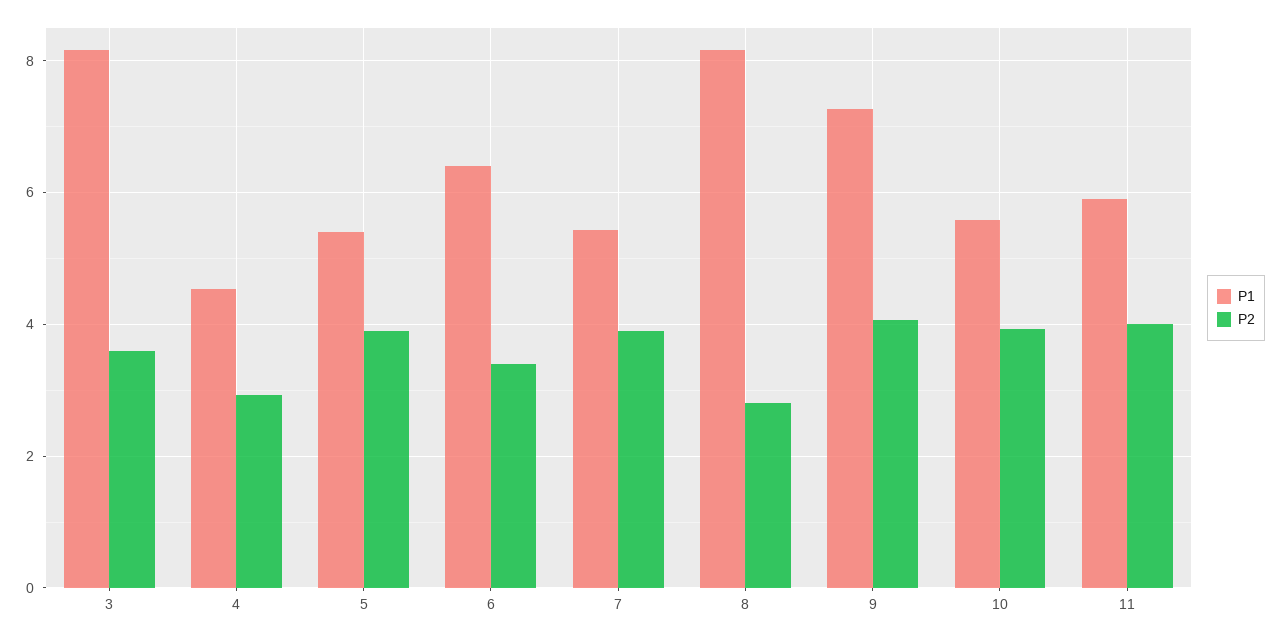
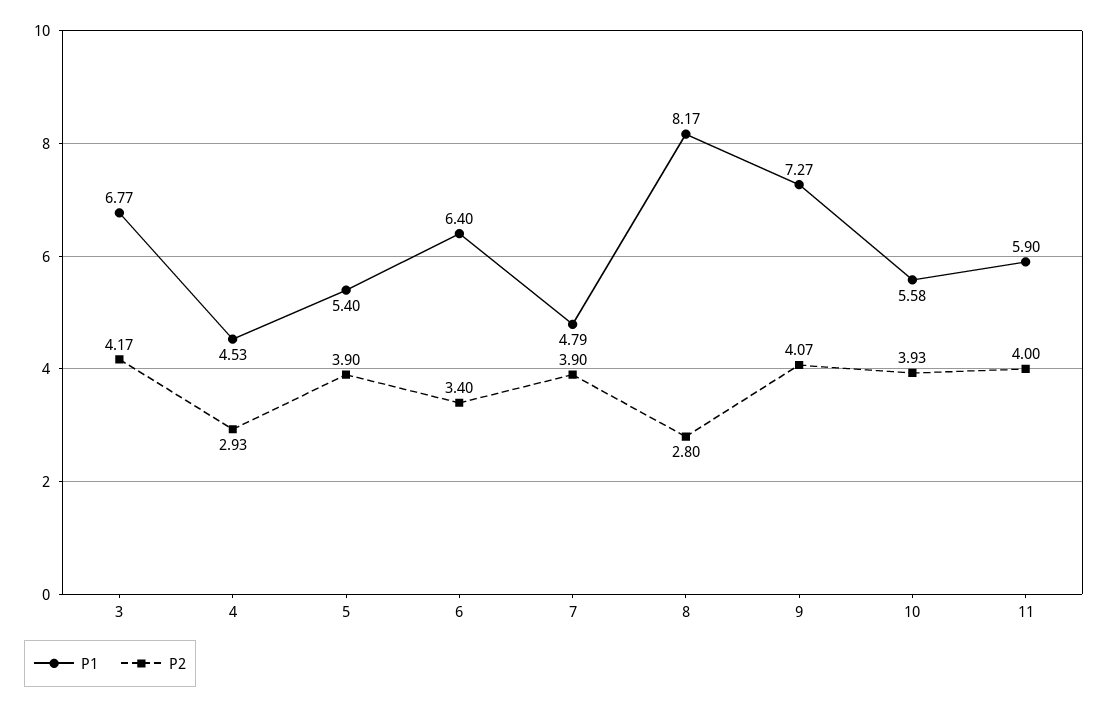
  {
    "P1": {
-     "3": 8.2,
+     "3": 6.77,
      "4": 4.53,
      "5": 5.4,
      "6": 6.4,
-     "7": 5.4,
+     "7": 4.79,
      "8": 8.17,
      "9": 7.27,
      "10": 5.58,
      "11": 5.9
    },
    "P2": {
-     "3": 3.6,
+     "3": 4.17,
      "4": 2.93,
      "5": 3.9,
      "6": 3.4,
      "7": 3.9,
      "8": 2.8,
      "9": 4.07,
      "10": 3.93,
      "11": 4
    }
  }

